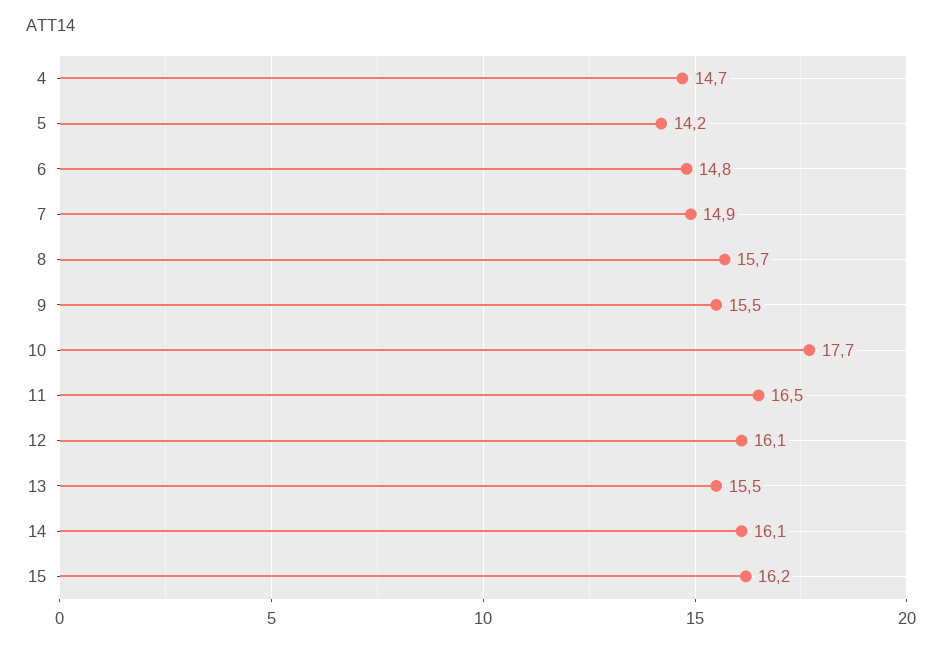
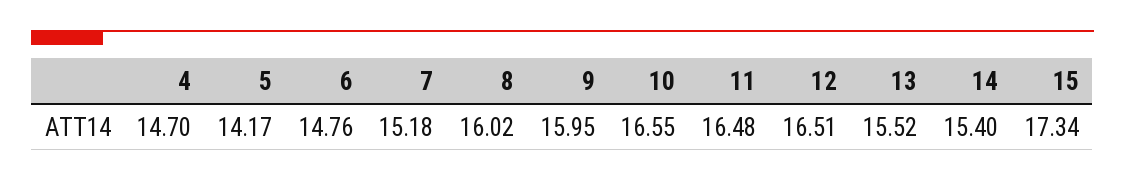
  {
    "4": 14.7,
    "5": 14.17,
    "6": 14.76,
-   "7": 14.9,
+   "7": 15.18,
-   "8": 15.7,
+   "8": 16.02,
-   "9": 15.5,
+   "9": 15.95,
-   "10": 17.7,
+   "10": 16.55,
    "11": 16.48,
-   "12": 16.1,
+   "12": 16.51,
    "13": 15.52,
-   "14": 16.1,
+   "14": 15.4,
-   "15": 16.2
+   "15": 17.34
  }

